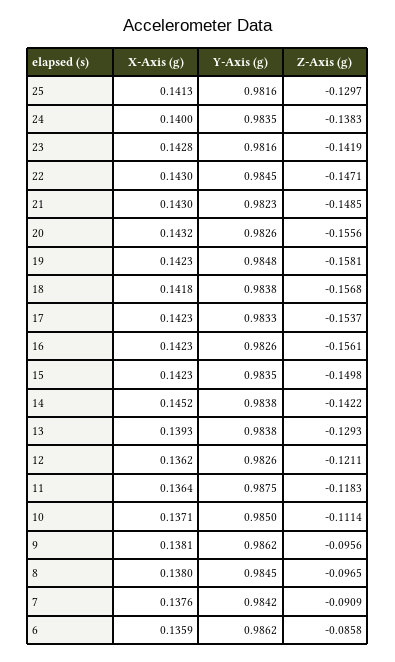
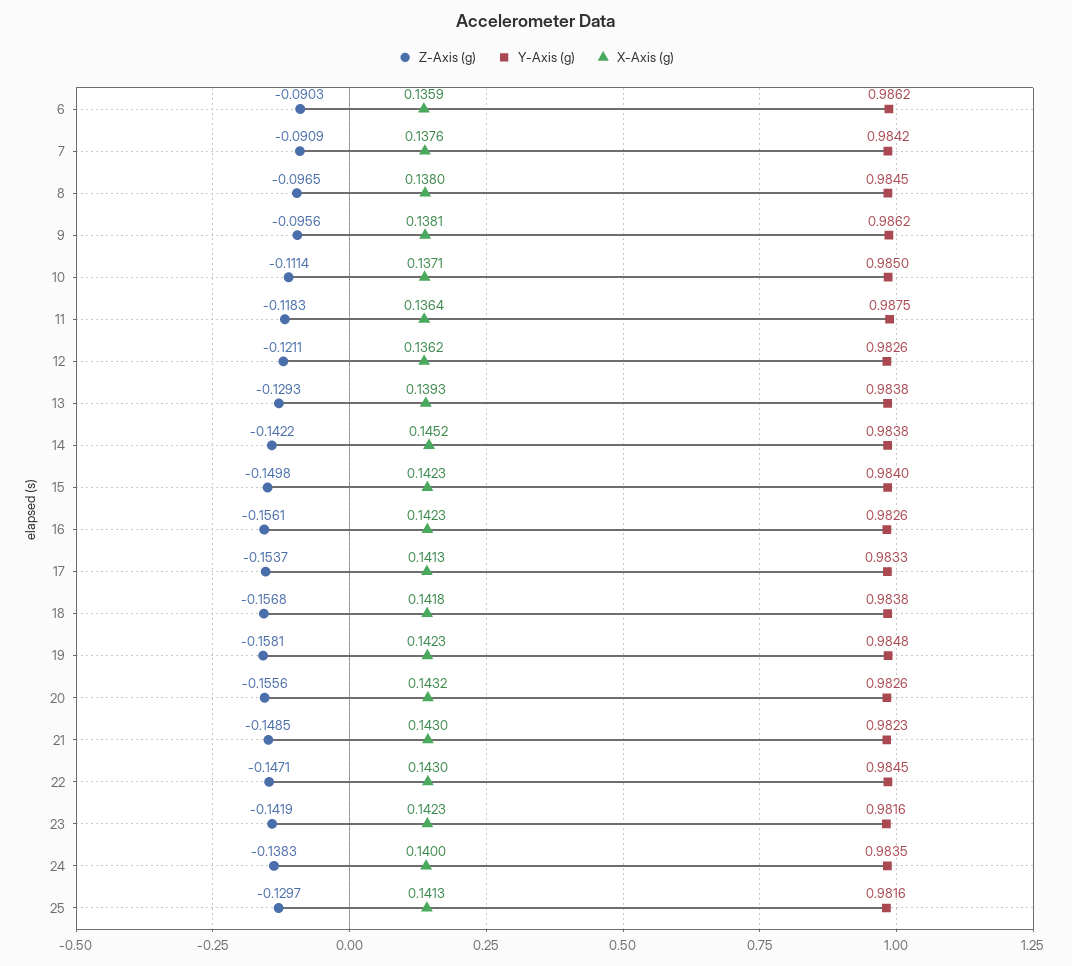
  {
    "X-Axis (g)": {
      "25": 0.1413,
      "24": 0.14,
-     "23": 0.1428,
+     "23": 0.1423,
      "22": 0.143,
      "21": 0.143,
      "20": 0.1432,
      "19": 0.1423,
      "18": 0.1418,
-     "17": 0.1423,
+     "17": 0.1413,
      "16": 0.1423,
      "15": 0.1423,
      "14": 0.1452,
      "13": 0.1393,
      "12": 0.1362,
      "11": 0.1364,
      "10": 0.1371,
      "9": 0.1381,
      "8": 0.138,
      "7": 0.1376,
      "6": 0.1359
    },
    "Y-Axis (g)": {
      "25": 0.9816,
      "24": 0.9835,
      "23": 0.9816,
      "22": 0.9845,
      "21": 0.9823,
      "20": 0.9826,
      "19": 0.9848,
      "18": 0.9838,
      "17": 0.9833,
      "16": 0.9826,
-     "15": 0.9835,
+     "15": 0.984,
      "14": 0.9838,
      "13": 0.9838,
      "12": 0.9826,
      "11": 0.9875,
      "10": 0.985,
      "9": 0.9862,
      "8": 0.9845,
      "7": 0.9842,
      "6": 0.9862
    },
    "Z-Axis (g)": {
      "25": -0.1297,
      "24": -0.1383,
      "23": -0.1419,
      "22": -0.1471,
      "21": -0.1485,
      "20": -0.1556,
      "19": -0.1581,
      "18": -0.1568,
      "17": -0.1537,
      "16": -0.1561,
      "15": -0.1498,
      "14": -0.1422,
      "13": -0.1293,
      "12": -0.1211,
      "11": -0.1183,
      "10": -0.1114,
      "9": -0.0956,
      "8": -0.0965,
      "7": -0.0909,
-     "6": -0.0858
+     "6": -0.0903
    }
  }

